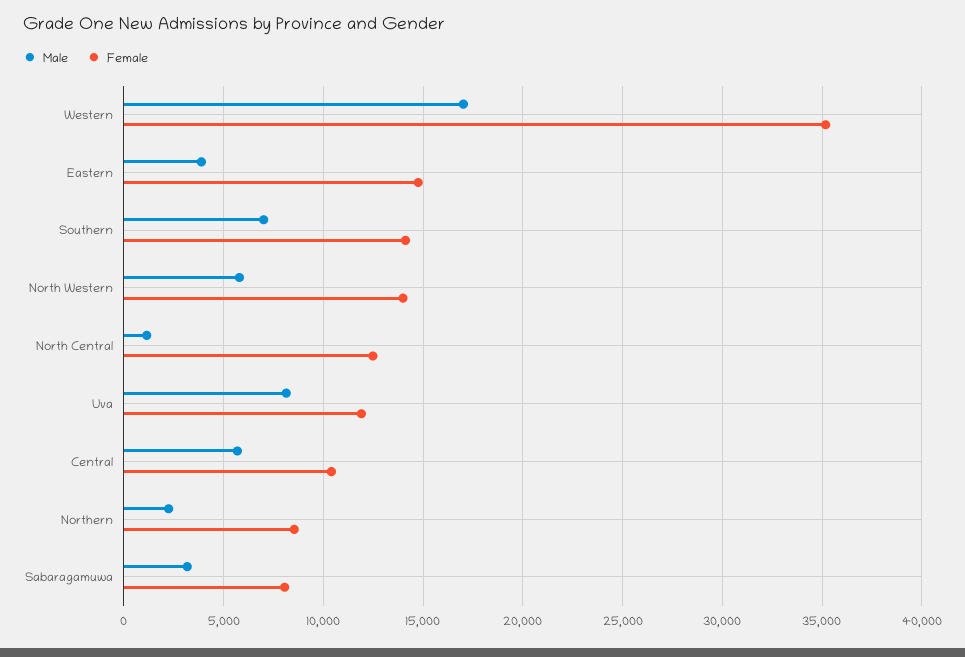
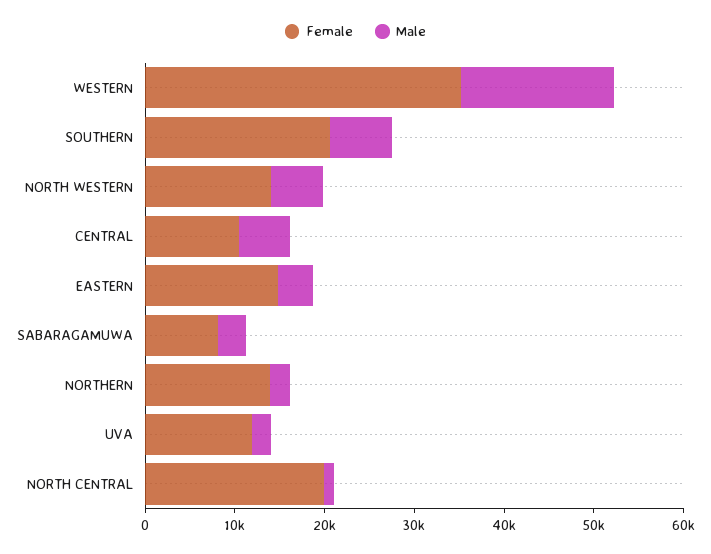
  {
    "Male": {
      "Western": 17000,
      "Eastern": 4000,
      "Southern": 7000,
      "North Western": 6000,
      "North Central": 1000,
-     "Uva": 8000,
+     "Uva": 2000,
      "Central": 5500,
      "Northern": 2000,
      "Sabaragamuwa": 3000
    },
    "Female": {
      "Western": 35000,
      "Eastern": 15000,
-     "Southern": 14000,
+     "Southern": 20000,
      "North Western": 14000,
-     "North Central": 12500,
+     "North Central": 20000,
      "Uva": 12000,
      "Central": 10500,
-     "Northern": 8500,
+     "Northern": 14000,
      "Sabaragamuwa": 8000
    }
  }

